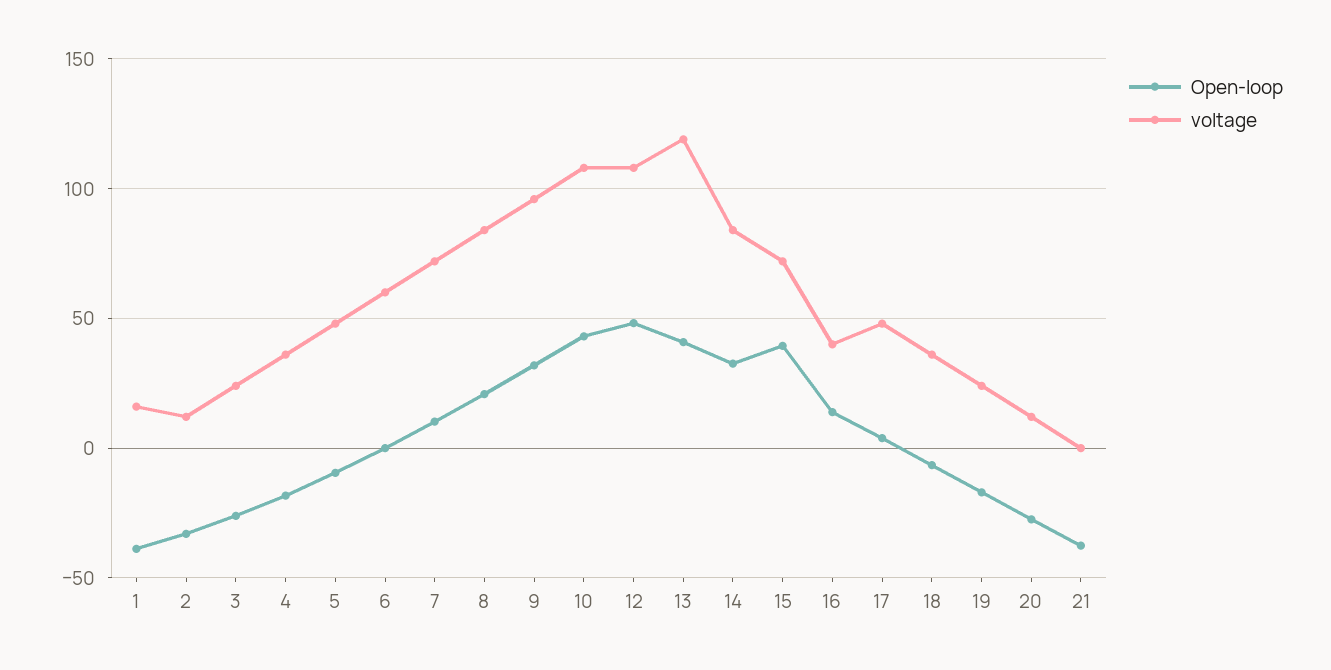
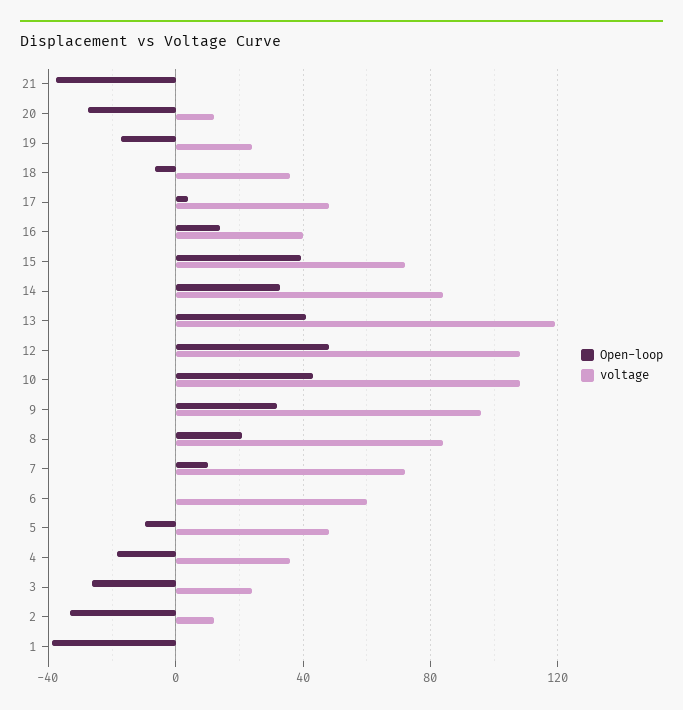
  {
    "Open-loop": {
      "1": -40,
      "2": -35,
      "3": -25,
      "4": -20,
      "5": -10,
      "6": 0,
      "7": 10,
      "8": 20,
      "9": 30,
      "10": 45,
      "12": 50,
      "13": 40,
      "14": 35,
      "15": 40,
      "16": 15,
      "17": 5,
      "18": -5,
      "19": -15,
      "20": -25,
      "21": -40
    },
    "voltage": {
-     "1": 15,
+     "1": 0,
      "2": 10,
      "3": 25,
      "4": 35,
      "5": 50,
      "6": 60,
      "7": 70,
      "8": 85,
      "9": 95,
      "10": 110,
      "12": 110,
      "13": 120,
      "14": 85,
      "15": 70,
      "16": 40,
      "17": 50,
      "18": 35,
      "19": 25,
      "20": 10,
      "21": 0
    }
  }

